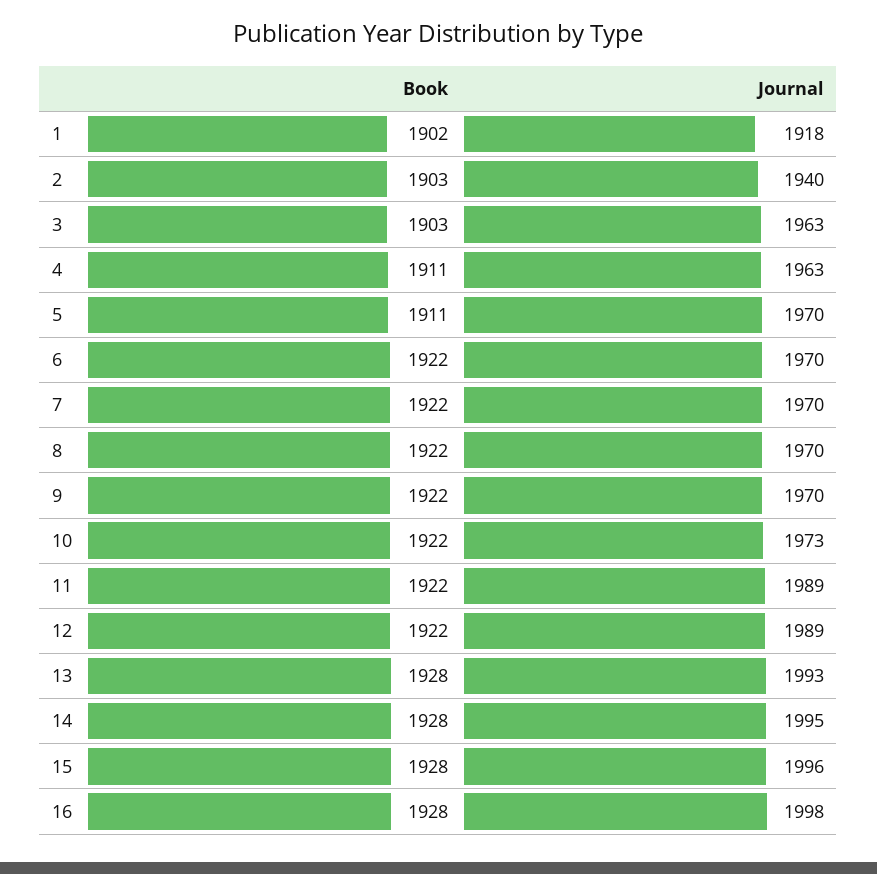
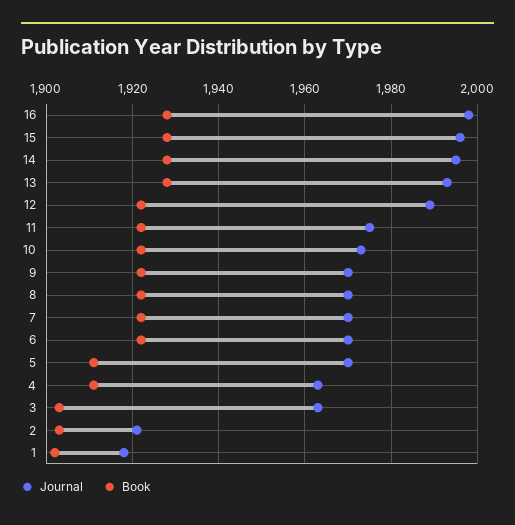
  {
    "Book": {
      "1": 1902,
      "2": 1903,
      "3": 1903,
      "4": 1911,
      "5": 1911,
      "6": 1922,
      "7": 1922,
      "8": 1922,
      "9": 1922,
      "10": 1922,
      "11": 1922,
      "12": 1922,
      "13": 1928,
      "14": 1928,
      "15": 1928,
      "16": 1928
    },
    "Journal": {
      "1": 1918,
-     "2": 1940,
+     "2": 1920,
      "3": 1963,
      "4": 1963,
      "5": 1970,
      "6": 1970,
      "7": 1970,
      "8": 1970,
      "9": 1970,
      "10": 1973,
-     "11": 1989,
+     "11": 1975,
      "12": 1989,
      "13": 1993,
      "14": 1995,
      "15": 1996,
      "16": 1998
    }
  }

